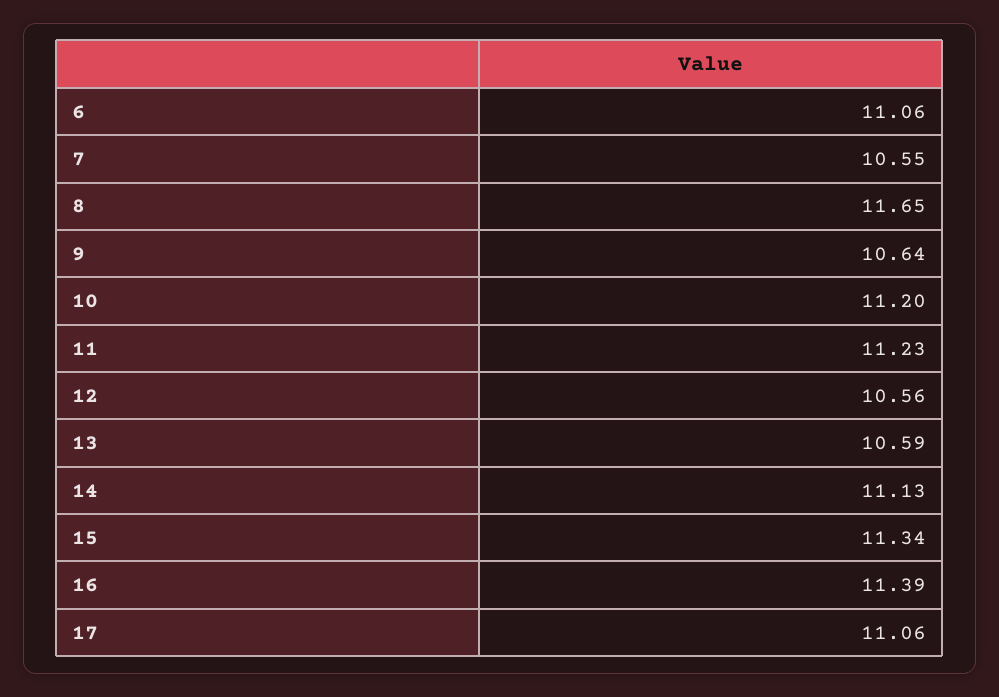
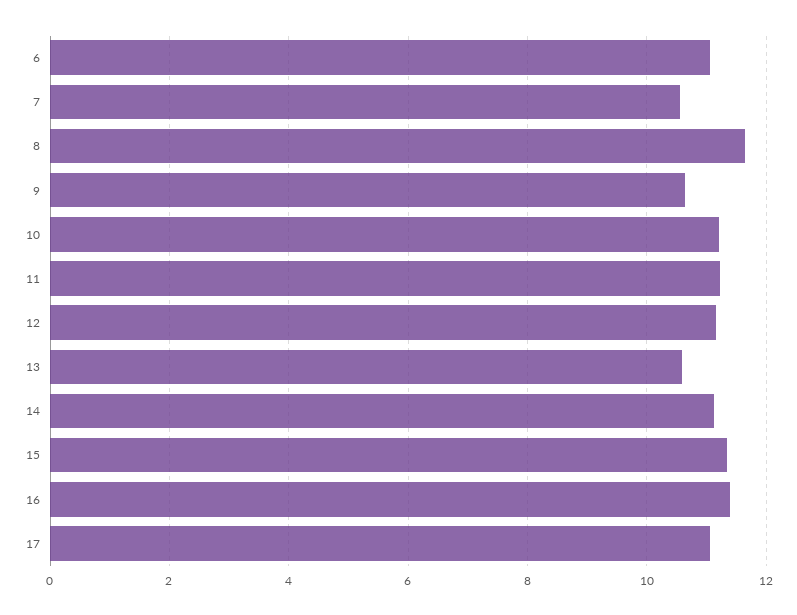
  {
    "6": 11.06,
    "7": 10.55,
    "8": 11.65,
    "9": 10.64,
    "10": 11.2,
    "11": 11.23,
-   "12": 10.56,
+   "12": 11.2,
    "13": 10.59,
    "14": 11.13,
    "15": 11.34,
    "16": 11.39,
    "17": 11.06
  }

